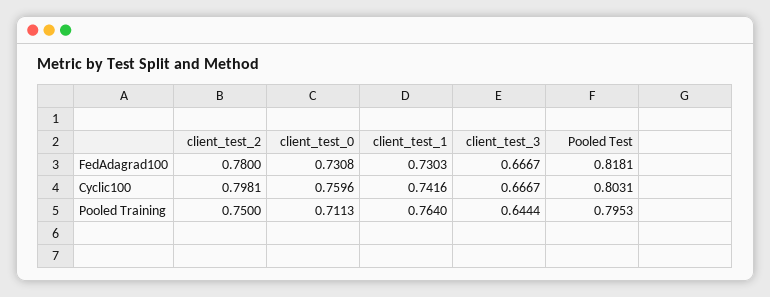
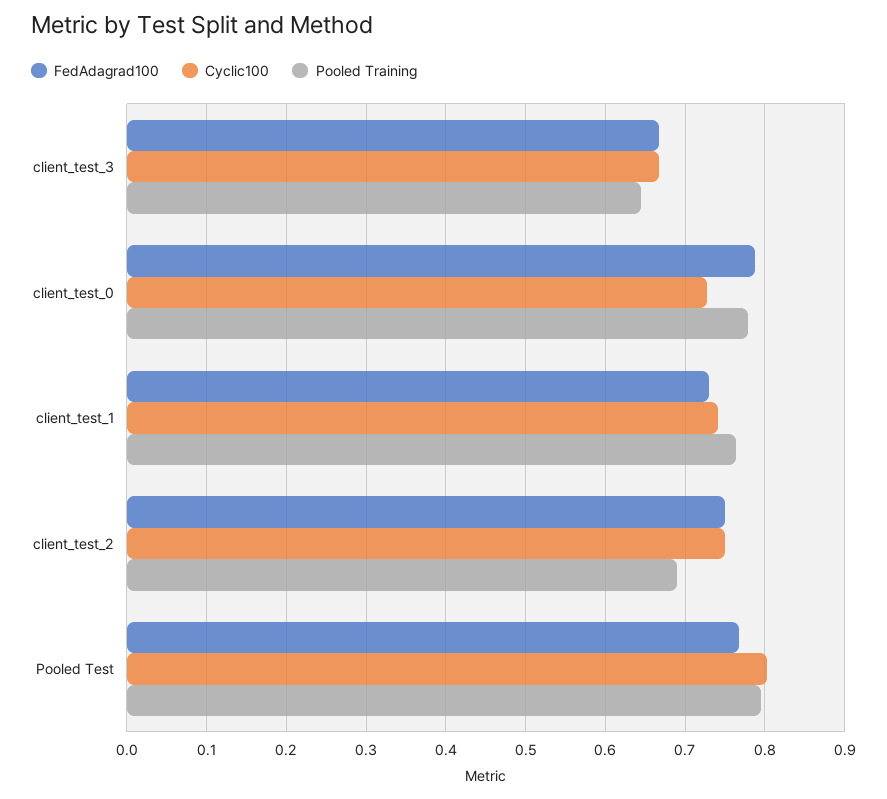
  {
    "FedAdagrad100": {
-     "client_test_2": 0.78,
+     "client_test_2": 0.75,
-     "client_test_0": 0.7308,
+     "client_test_0": 0.79,
      "client_test_1": 0.7303,
      "client_test_3": 0.6667,
-     "Pooled Test": 0.8181
+     "Pooled Test": 0.77
    },
    "Cyclic100": {
-     "client_test_2": 0.7981,
+     "client_test_2": 0.75,
-     "client_test_0": 0.7596,
+     "client_test_0": 0.73,
      "client_test_1": 0.7416,
      "client_test_3": 0.6667,
      "Pooled Test": 0.8031
    },
    "Pooled Training": {
-     "client_test_2": 0.75,
+     "client_test_2": 0.69,
-     "client_test_0": 0.7113,
+     "client_test_0": 0.78,
      "client_test_1": 0.764,
      "client_test_3": 0.6444,
      "Pooled Test": 0.7953
    }
  }

